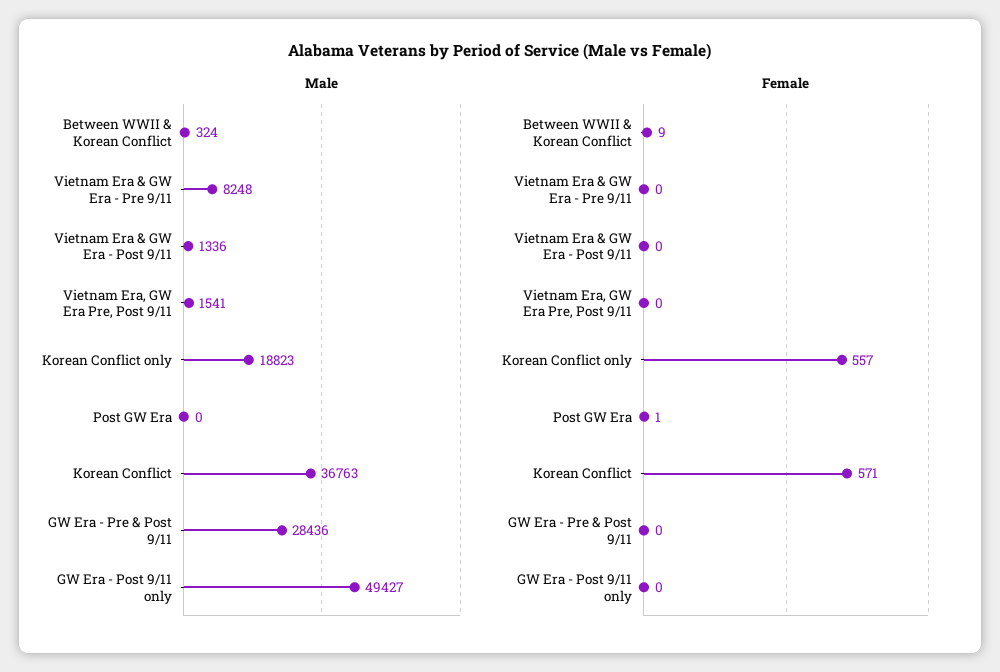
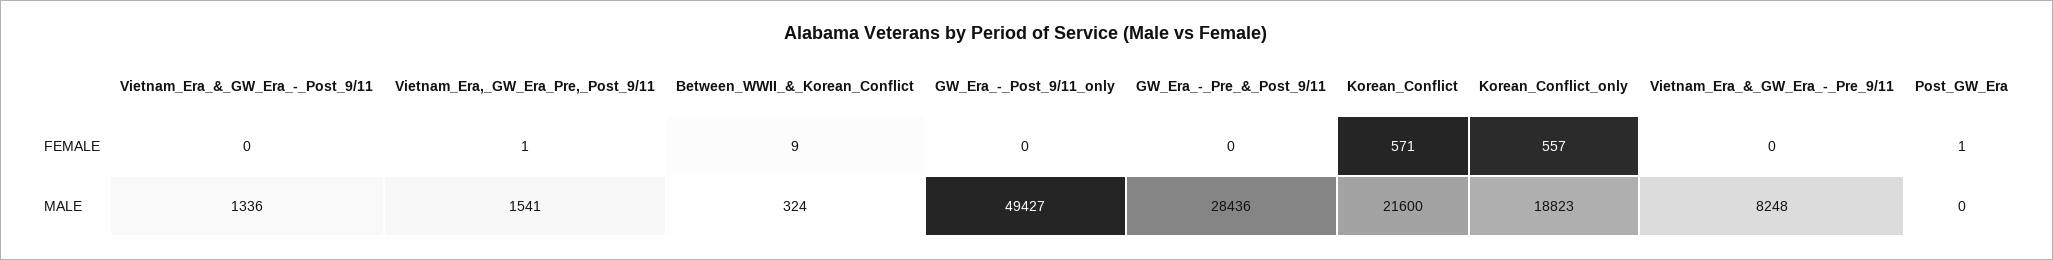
  {
    "Male": {
      "Between WWII & Korean Conflict": 324,
      "Vietnam Era & GW Era - Pre 9/11": 8248,
      "Vietnam Era & GW Era - Post 9/11": 1336,
      "Vietnam Era, GW Era Pre, Post 9/11": 1541,
      "Korean Conflict only": 18823,
      "Post GW Era": 0,
-     "Korean Conflict": 36763,
+     "Korean Conflict": 21600,
      "GW Era - Pre & Post 9/11": 28436,
      "GW Era - Post 9/11 only": 49427
    },
    "Female": {
      "Between WWII & Korean Conflict": 9,
      "Vietnam Era & GW Era - Pre 9/11": 0,
      "Vietnam Era & GW Era - Post 9/11": 0,
-     "Vietnam Era, GW Era Pre, Post 9/11": 0,
+     "Vietnam Era, GW Era Pre, Post 9/11": 1,
      "Korean Conflict only": 557,
      "Post GW Era": 1,
      "Korean Conflict": 571,
      "GW Era - Pre & Post 9/11": 0,
      "GW Era - Post 9/11 only": 0
    }
  }

